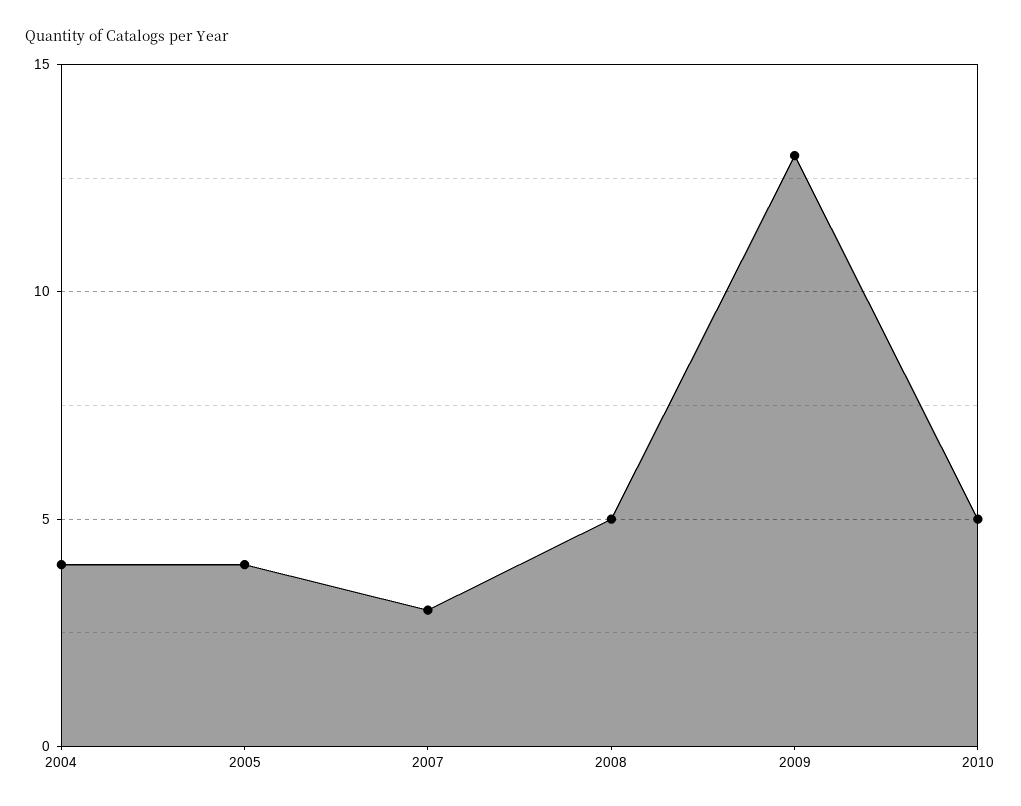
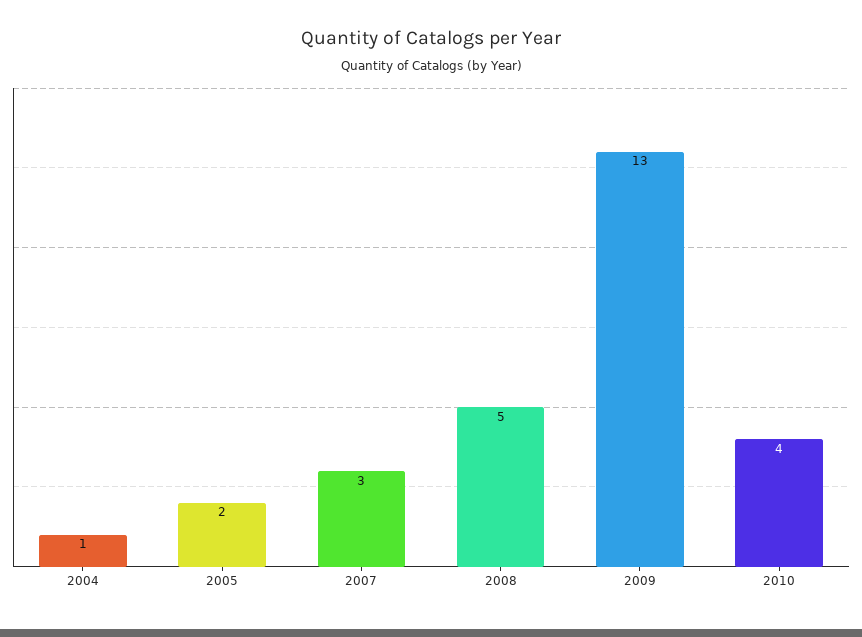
  {
-   "2004": 4,
+   "2004": 1,
-   "2005": 4,
+   "2005": 2,
    "2007": 3,
    "2008": 5,
    "2009": 13,
-   "2010": 5
+   "2010": 4
  }

